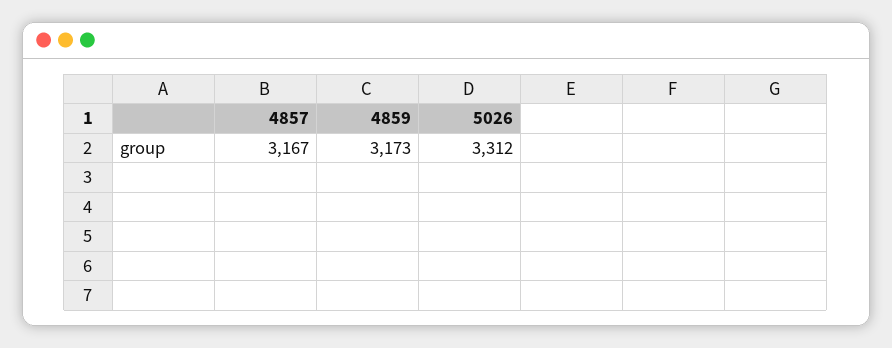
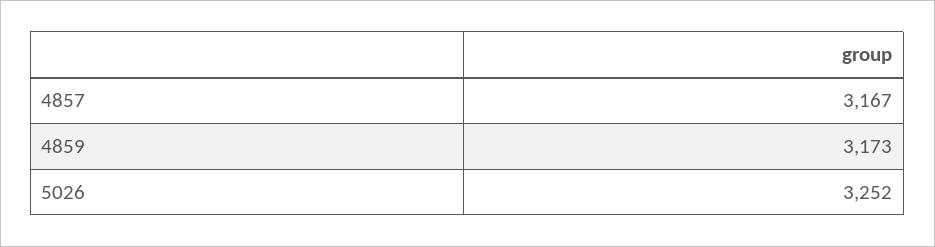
  {
    "4857": 3167,
    "4859": 3173,
-   "5026": 3312
+   "5026": 3252
  }

